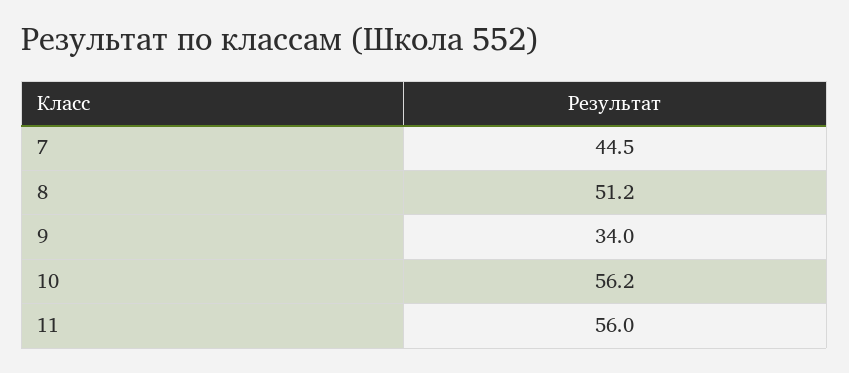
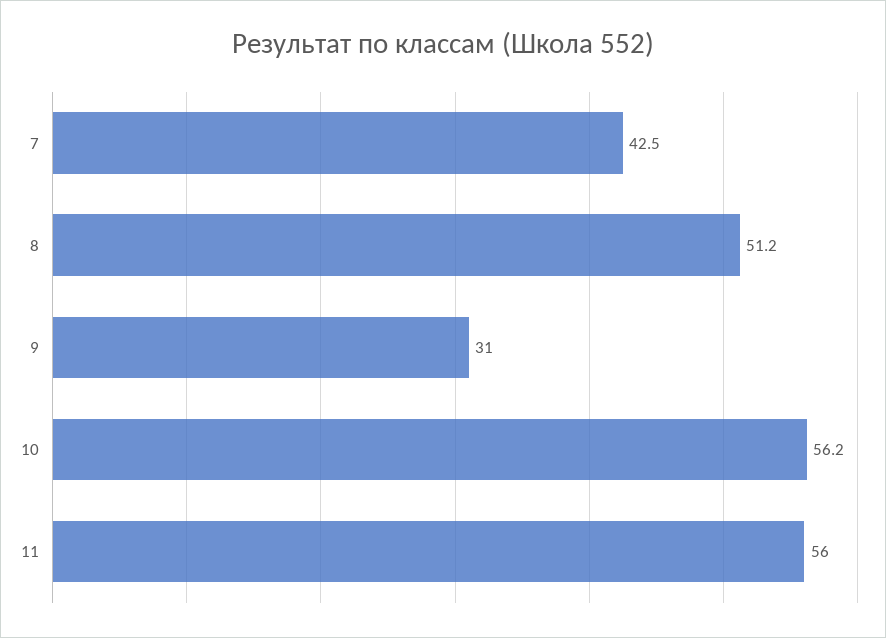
  {
-   "7": 44.5,
+   "7": 42.5,
    "8": 51.2,
-   "9": 34,
+   "9": 31,
    "10": 56.2,
    "11": 56
  }

